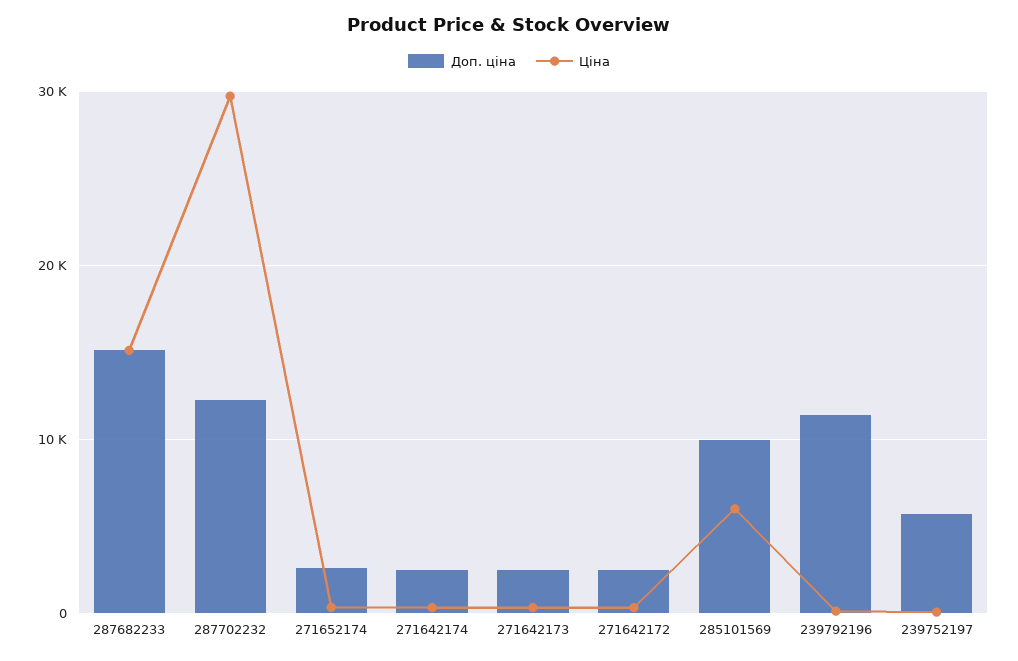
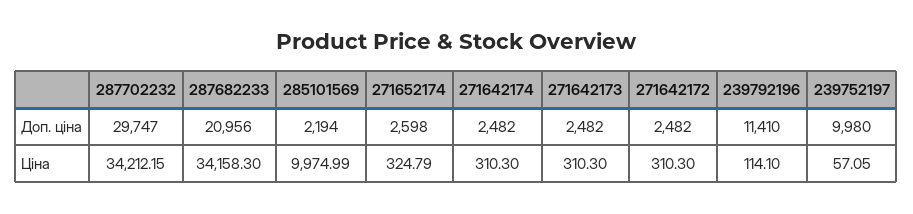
  {
    "Доп. ціна": {
-     "287682233": 15000,
+     "287682233": 20956,
-     "287702232": 12000,
+     "287702232": 29747,
      "271652174": 2598,
      "271642174": 2482,
      "271642173": 2482,
      "271642172": 2482,
-     "285101569": 10000,
+     "285101569": 2194,
      "239792196": 11410,
-     "239752197": 6000
+     "239752197": 9980
    },
    "Ціна": {
-     "287682233": 15000,
+     "287682233": 34158.3,
-     "287702232": 30000,
+     "287702232": 34212.15,
      "271652174": 324.79,
      "271642174": 310.3,
      "271642173": 310.3,
      "271642172": 310.3,
-     "285101569": 6000,
+     "285101569": 9974.99,
      "239792196": 114.1,
      "239752197": 57.05
    }
  }

